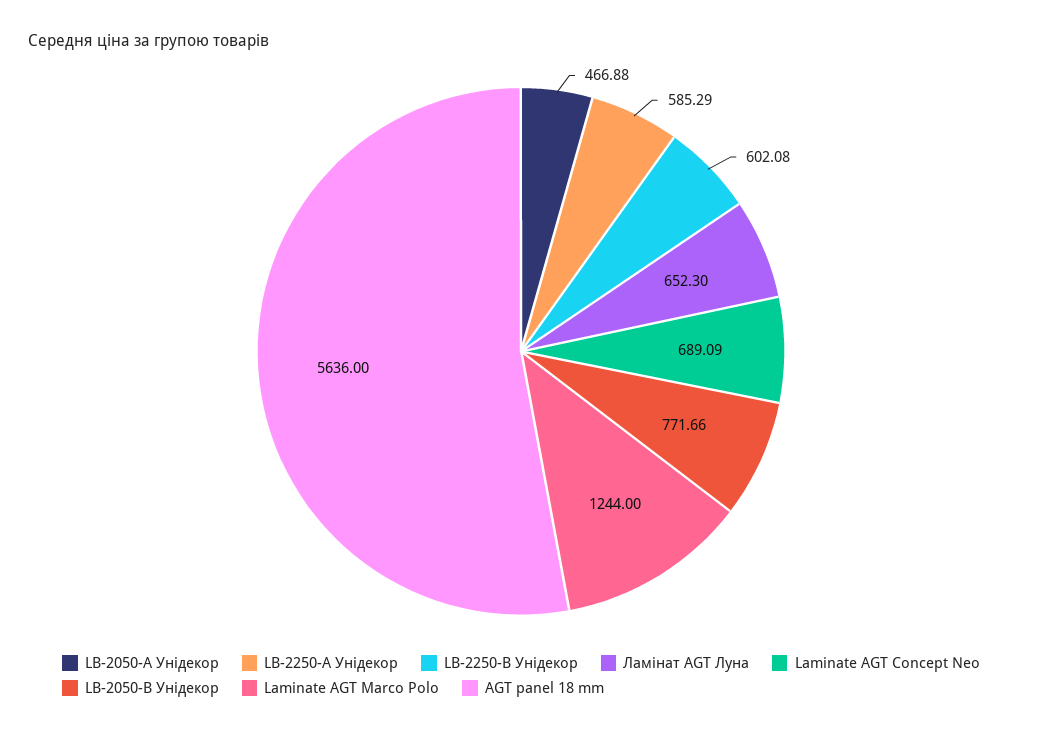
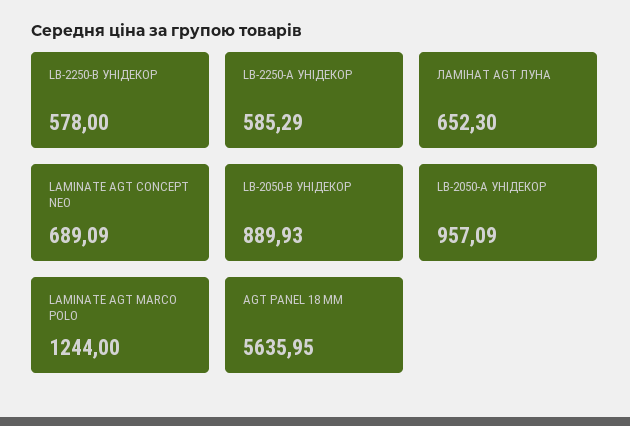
  {
-   "LB-2050-А Унідекор": 466.88,
+   "LB-2050-А Унідекор": 957.09,
    "LB-2250-А Унідекор": 585.29,
-   "LB-2250-В Унідекор": 602.08,
+   "LB-2250-В Унідекор": 578,
    "Ламінат AGT Луна": 652.3,
    "Laminate AGT Concept Neo": 689.09,
-   "LB-2050-В Унідекор": 771.66,
+   "LB-2050-В Унідекор": 889.93,
    "Laminate AGT Marco Polo": 1244,
-   "AGT panel 18 mm": 5636
+   "AGT panel 18 mm": 5635.95
  }

